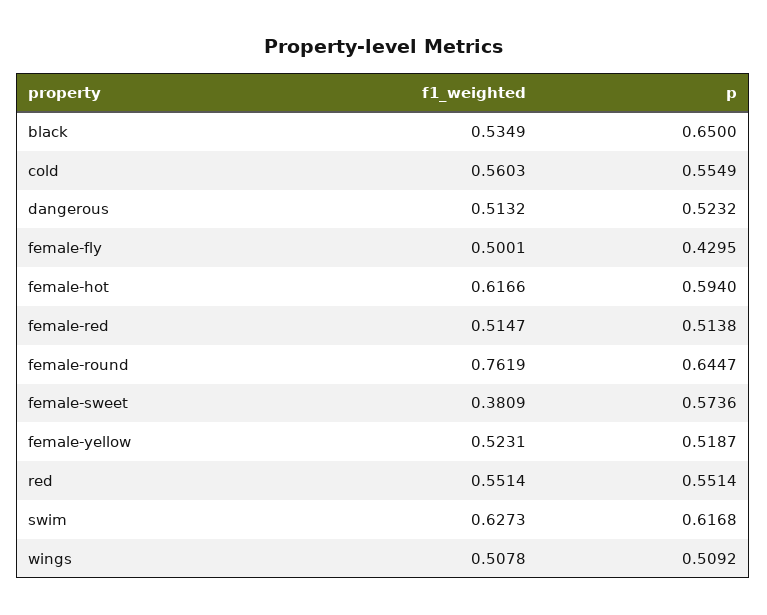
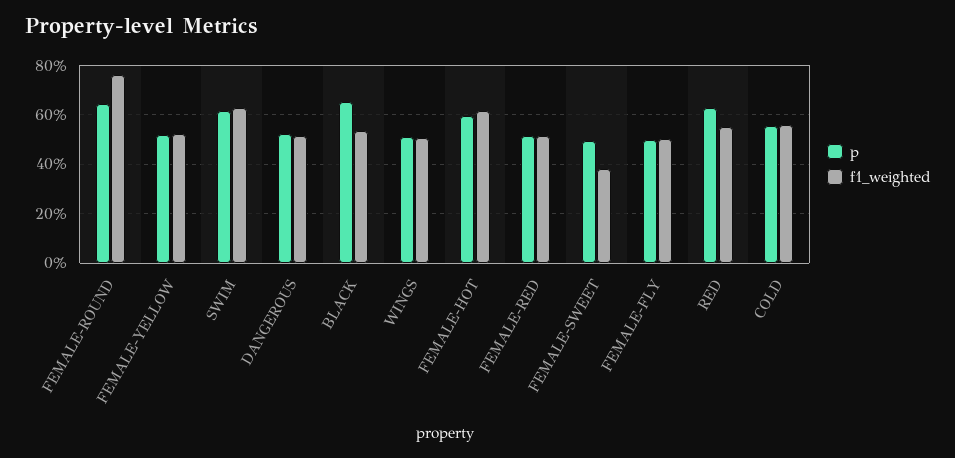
  {
    "f1_weighted": {
      "black": 0.5349,
      "cold": 0.5603,
      "dangerous": 0.5132,
      "female-fly": 0.5001,
      "female-hot": 0.6166,
      "female-red": 0.5147,
      "female-round": 0.7619,
      "female-sweet": 0.3809,
      "female-yellow": 0.5231,
      "red": 0.5514,
      "swim": 0.6273,
      "wings": 0.5078
    },
    "p": {
      "black": 0.65,
      "cold": 0.5549,
      "dangerous": 0.5232,
-     "female-fly": 0.4295,
+     "female-fly": 0.5,
      "female-hot": 0.594,
      "female-red": 0.5138,
      "female-round": 0.6447,
-     "female-sweet": 0.5736,
+     "female-sweet": 0.5,
      "female-yellow": 0.5187,
-     "red": 0.5514,
+     "red": 0.625,
      "swim": 0.6168,
      "wings": 0.5092
    }
  }

